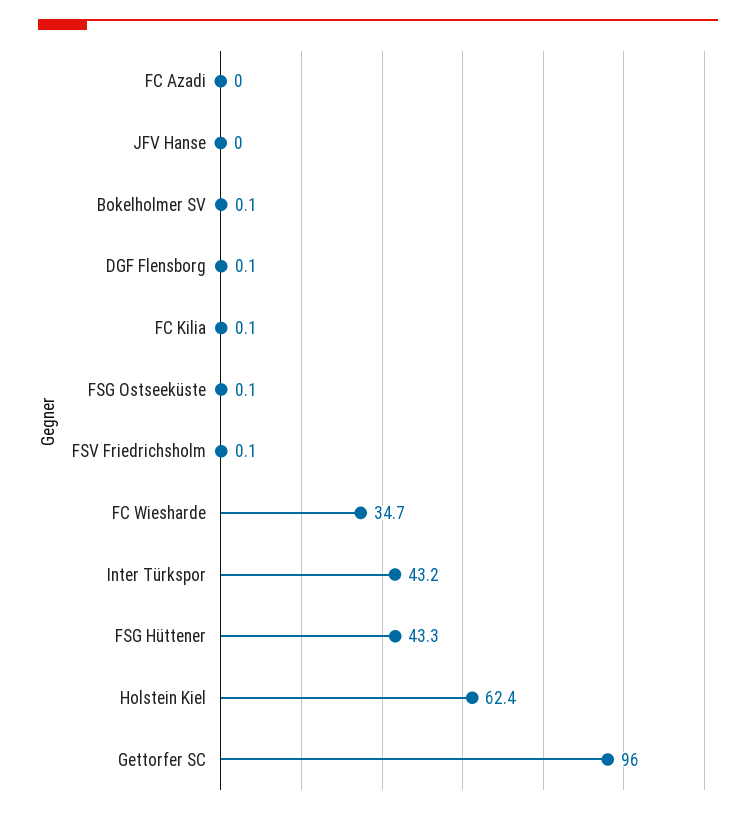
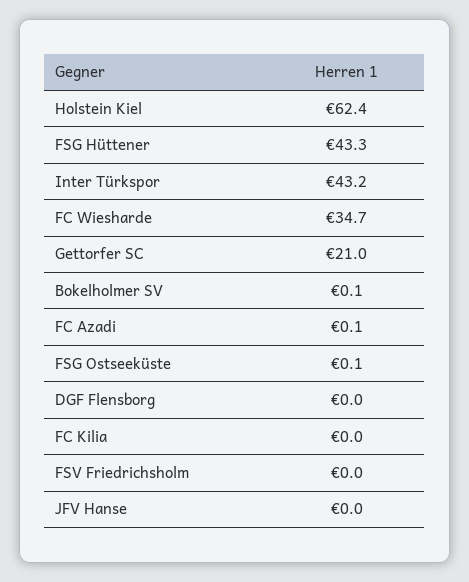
  {
-   "FC Azadi": 0,
+   "FC Azadi": 0.1,
    "JFV Hanse": 0,
    "Bokelholmer SV": 0.1,
-   "DGF Flensborg": 0.1,
+   "DGF Flensborg": 0,
-   "FC Kilia": 0.1,
+   "FC Kilia": 0,
    "FSG Ostseeküste": 0.1,
-   "FSV Friedrichsholm": 0.1,
+   "FSV Friedrichsholm": 0,
    "FC Wiesharde": 34.7,
    "Inter Türkspor": 43.2,
    "FSG Hüttener": 43.3,
    "Holstein Kiel": 62.4,
-   "Gettorfer SC": 96
+   "Gettorfer SC": 21
  }

